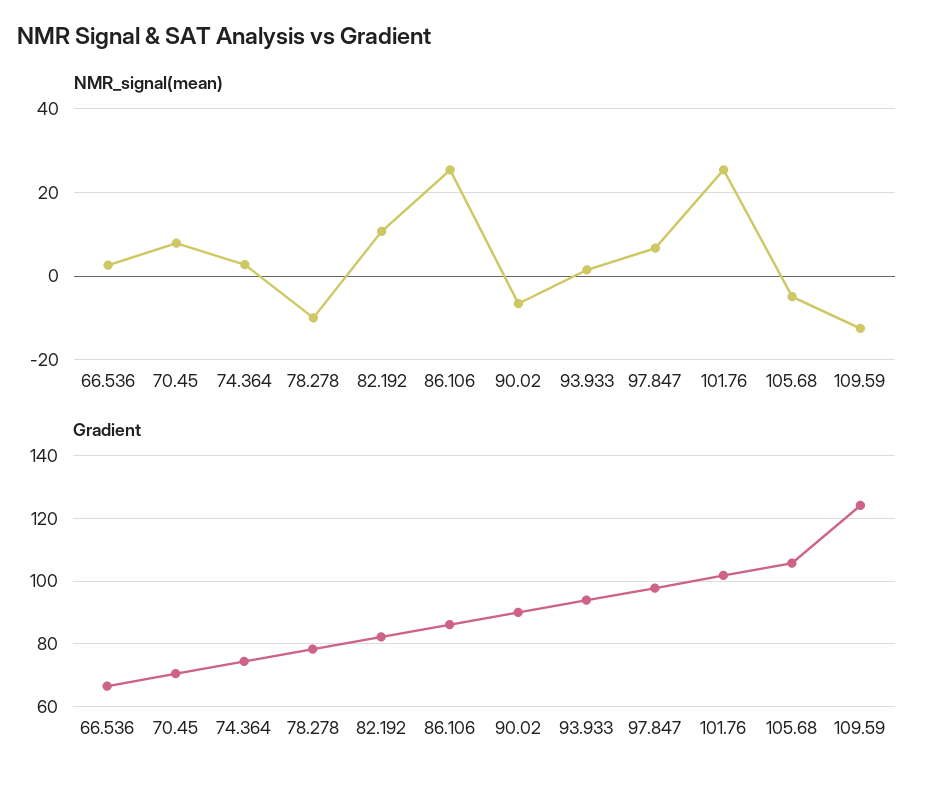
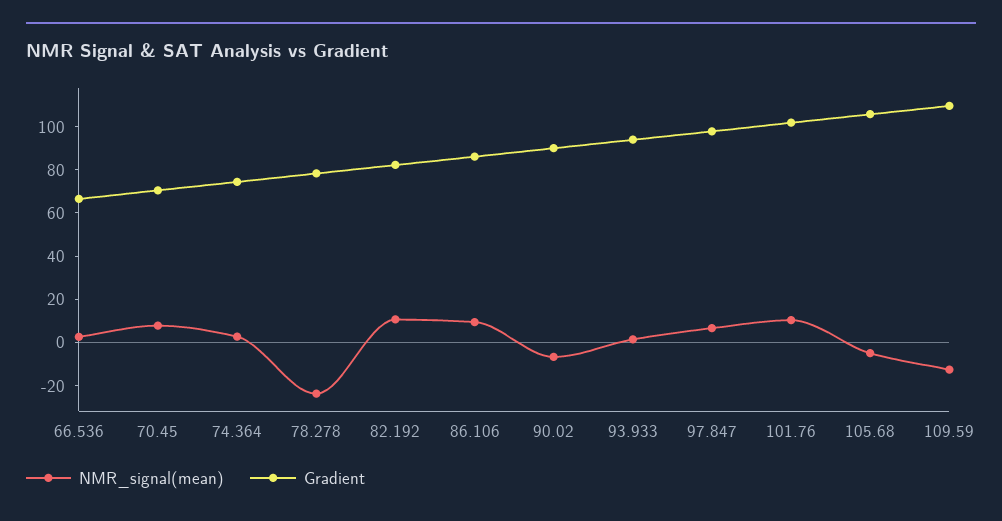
  {
    "NMR_signal(mean)": {
      "66.536": 2,
      "70.45": 8,
      "74.364": 2,
-     "78.278": -10,
+     "78.278": -25,
      "82.192": 10,
-     "86.106": 26,
+     "86.106": 10,
      "90.02": -6,
      "93.933": 2,
      "97.847": 6,
-     "101.76": 26,
+     "101.76": 10,
      "105.68": -4,
      "109.59": -12
    },
    "Gradient": {
      "66.536": 66,
      "70.45": 70,
      "74.364": 74,
      "78.278": 78,
      "82.192": 82,
      "86.106": 86,
      "90.02": 90,
      "93.933": 94,
      "97.847": 98,
      "101.76": 102,
      "105.68": 106,
-     "109.59": 124
+     "109.59": 110
    }
  }

